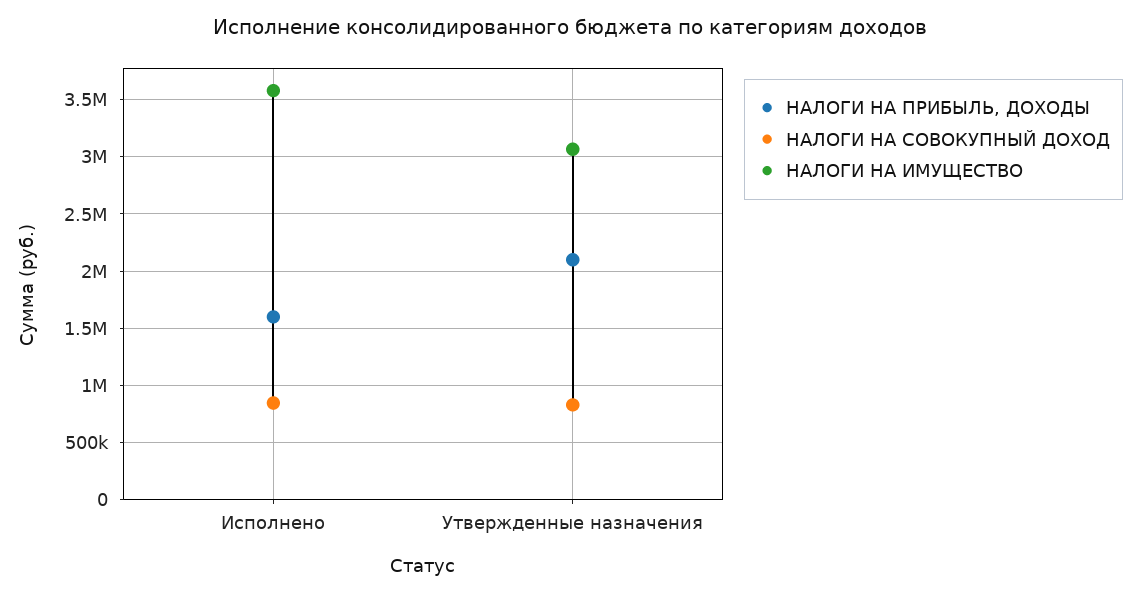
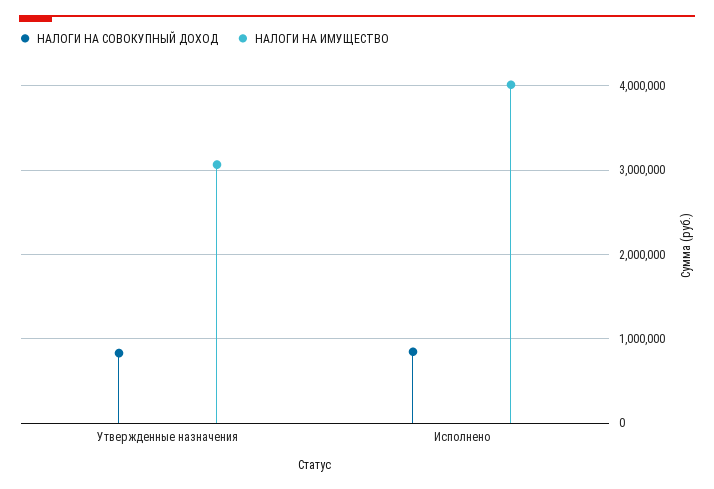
  {
-   "НАЛОГИ НА ПРИБЫЛЬ, ДОХОДЫ": {
-     "Исполнено": 1600000,
-     "Утвержденные назначения": 2100000
-   },
    "НАЛОГИ НА СОВОКУПНЫЙ ДОХОД": {
      "Исполнено": 800000,
      "Утвержденные назначения": 800000
    },
    "НАЛОГИ НА ИМУЩЕСТВО": {
-     "Исполнено": 3600000,
+     "Исполнено": 4000000,
      "Утвержденные назначения": 3100000
    }
  }

